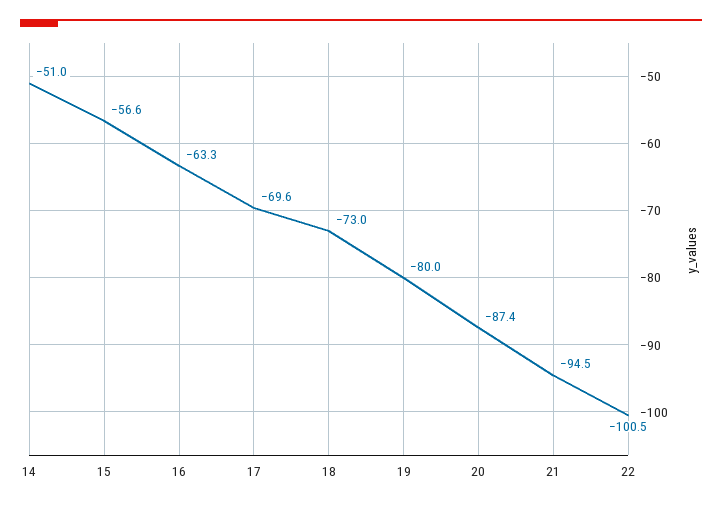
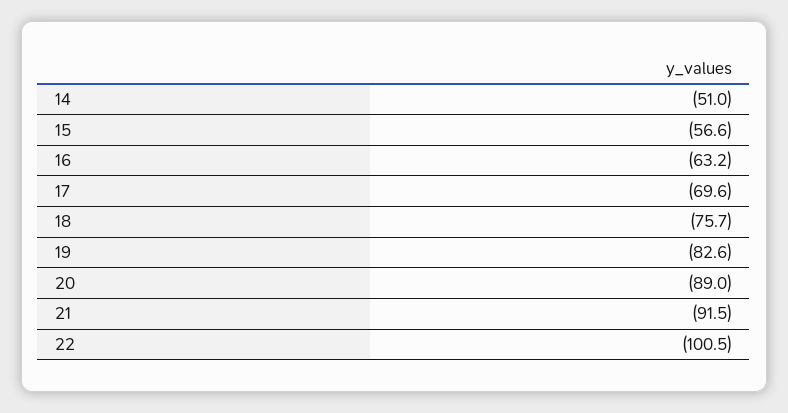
  {
    "14": -51,
    "15": -56.6,
-   "16": -63.3,
+   "16": -63.2,
    "17": -69.6,
-   "18": -73,
+   "18": -75.7,
-   "19": -80,
+   "19": -82.6,
-   "20": -87.4,
+   "20": -89,
-   "21": -94.5,
+   "21": -91.5,
    "22": -100.5
  }

